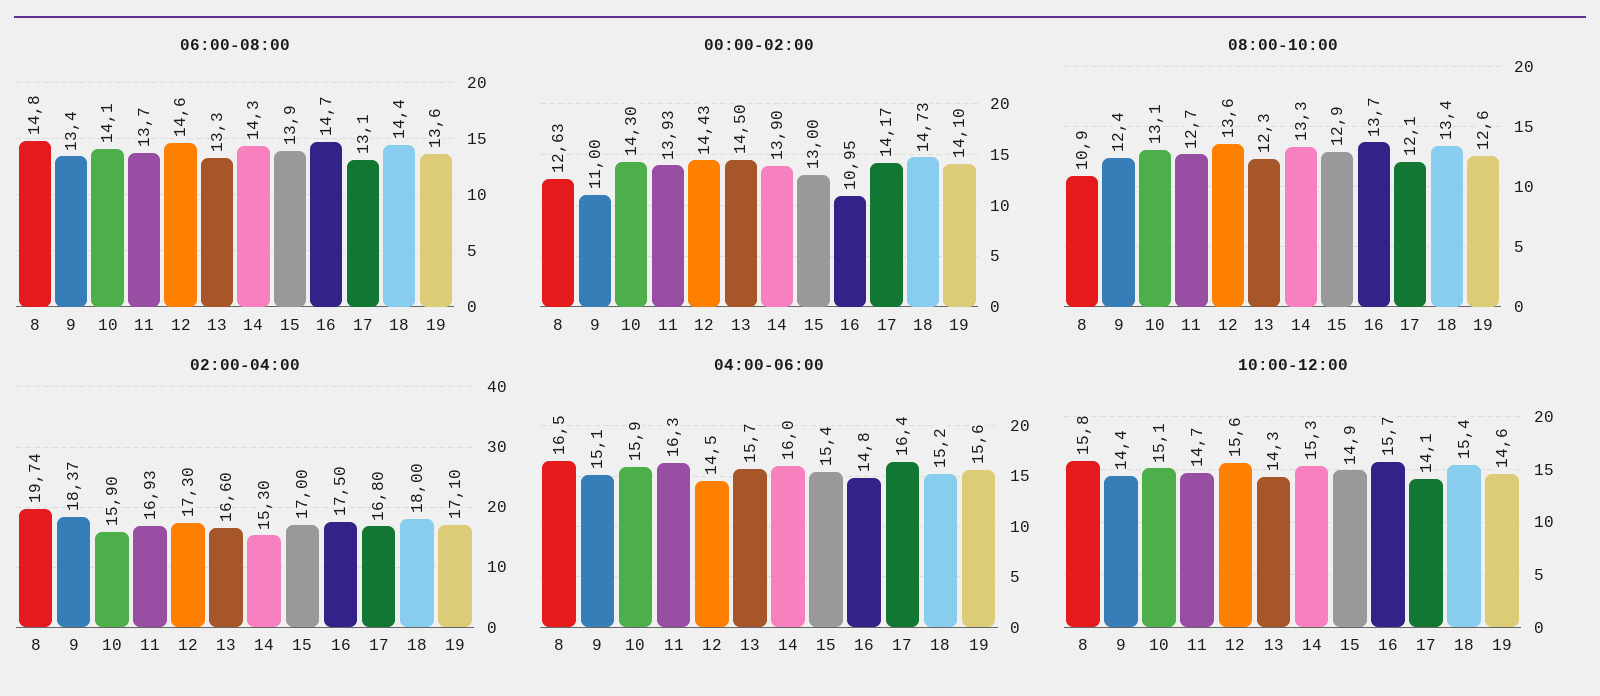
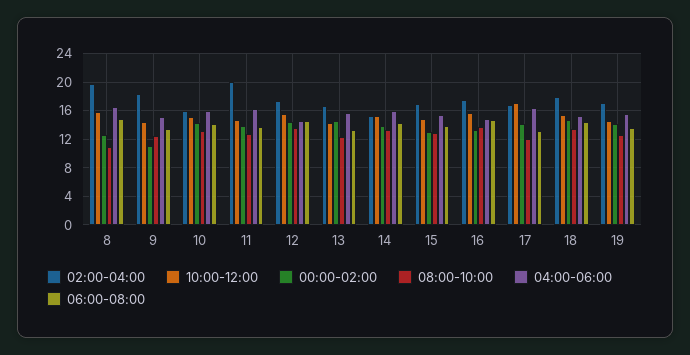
  {
    "06:00-08:00": {
      "8": 14.8,
      "9": 13.4,
      "10": 14.1,
      "11": 13.7,
      "12": 14.6,
      "13": 13.3,
      "14": 14.3,
      "15": 13.9,
      "16": 14.7,
      "17": 13.1,
      "18": 14.4,
      "19": 13.6
    },
    "00:00-02:00": {
      "8": 12.63,
      "9": 11,
      "10": 14.3,
      "11": 13.93,
      "12": 14.43,
      "13": 14.5,
      "14": 13.9,
      "15": 13,
-     "16": 10.95,
+     "16": 13,
      "17": 14.17,
      "18": 14.73,
      "19": 14.1
    },
    "08:00-10:00": {
      "8": 10.9,
      "9": 12.4,
      "10": 13.1,
      "11": 12.7,
      "12": 13.6,
      "13": 12.3,
      "14": 13.3,
      "15": 12.9,
      "16": 13.7,
      "17": 12.1,
      "18": 13.4,
      "19": 12.6
    },
    "02:00-04:00": {
      "8": 19.74,
      "9": 18.37,
      "10": 15.9,
-     "11": 16.93,
+     "11": 20,
      "12": 17.3,
      "13": 16.6,
      "14": 15.3,
      "15": 17,
      "16": 17.5,
      "17": 16.8,
      "18": 18,
      "19": 17.1
    },
    "04:00-06:00": {
      "8": 16.5,
      "9": 15.1,
      "10": 15.9,
      "11": 16.3,
      "12": 14.5,
      "13": 15.7,
      "14": 16,
      "15": 15.4,
      "16": 14.8,
      "17": 16.4,
      "18": 15.2,
      "19": 15.6
    },
    "10:00-12:00": {
      "8": 15.8,
      "9": 14.4,
      "10": 15.1,
      "11": 14.7,
      "12": 15.6,
      "13": 14.3,
      "14": 15.3,
      "15": 14.9,
      "16": 15.7,
-     "17": 14.1,
+     "17": 17,
      "18": 15.4,
      "19": 14.6
    }
  }

